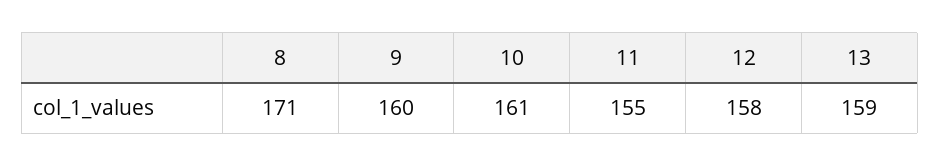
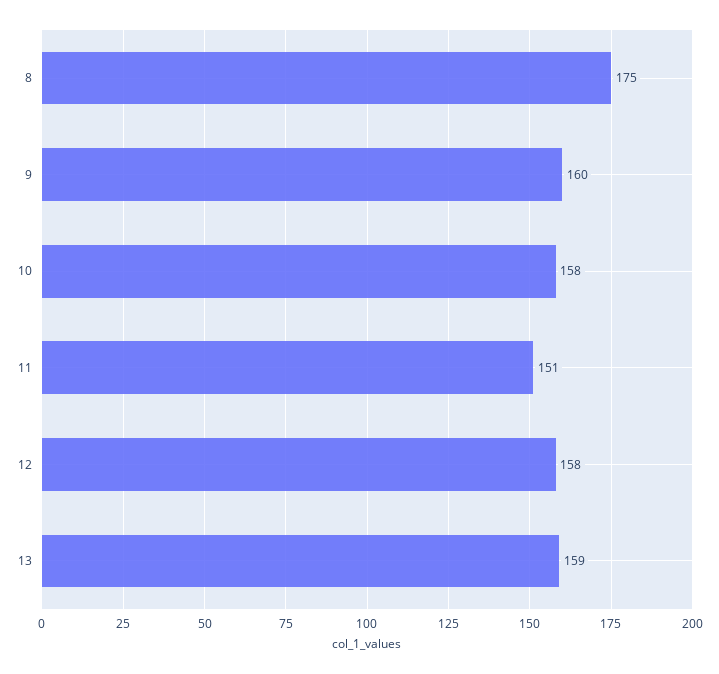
  {
-   "8": 171,
+   "8": 175,
    "9": 160,
-   "10": 161,
+   "10": 158,
-   "11": 155,
+   "11": 151,
    "12": 158,
    "13": 159
  }

